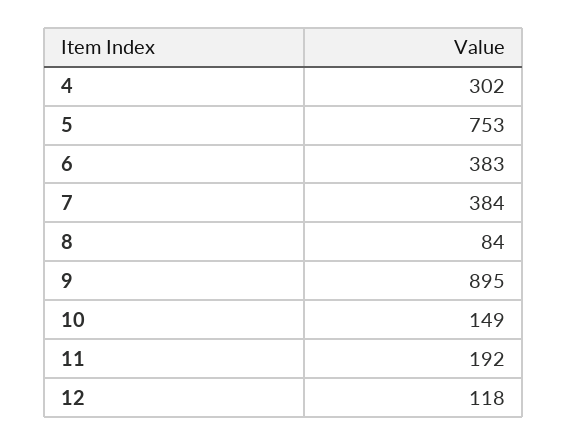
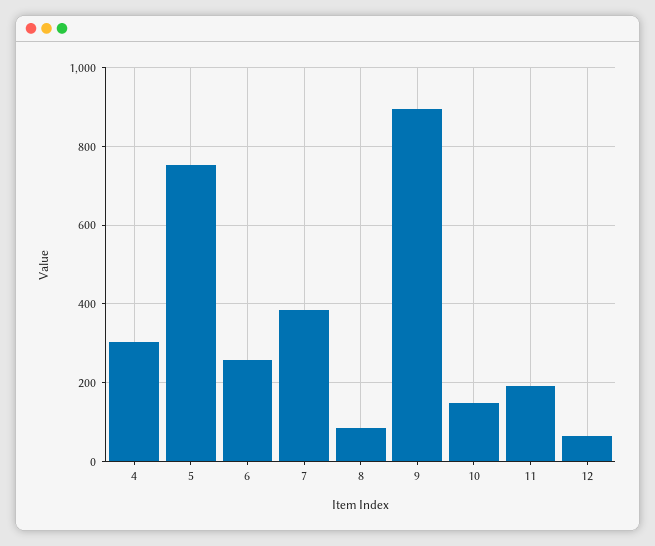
  {
    "4": 302,
    "5": 753,
-   "6": 383,
+   "6": 260,
    "7": 384,
    "8": 84,
    "9": 895,
    "10": 149,
    "11": 192,
-   "12": 118
+   "12": 60
  }

